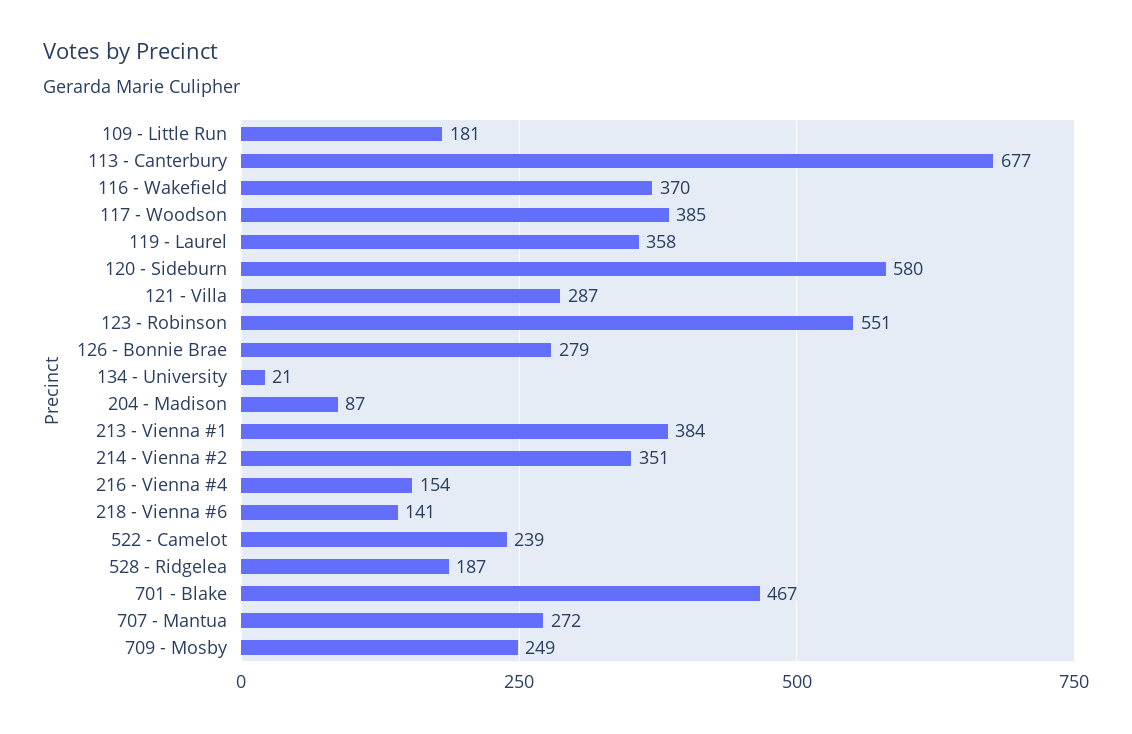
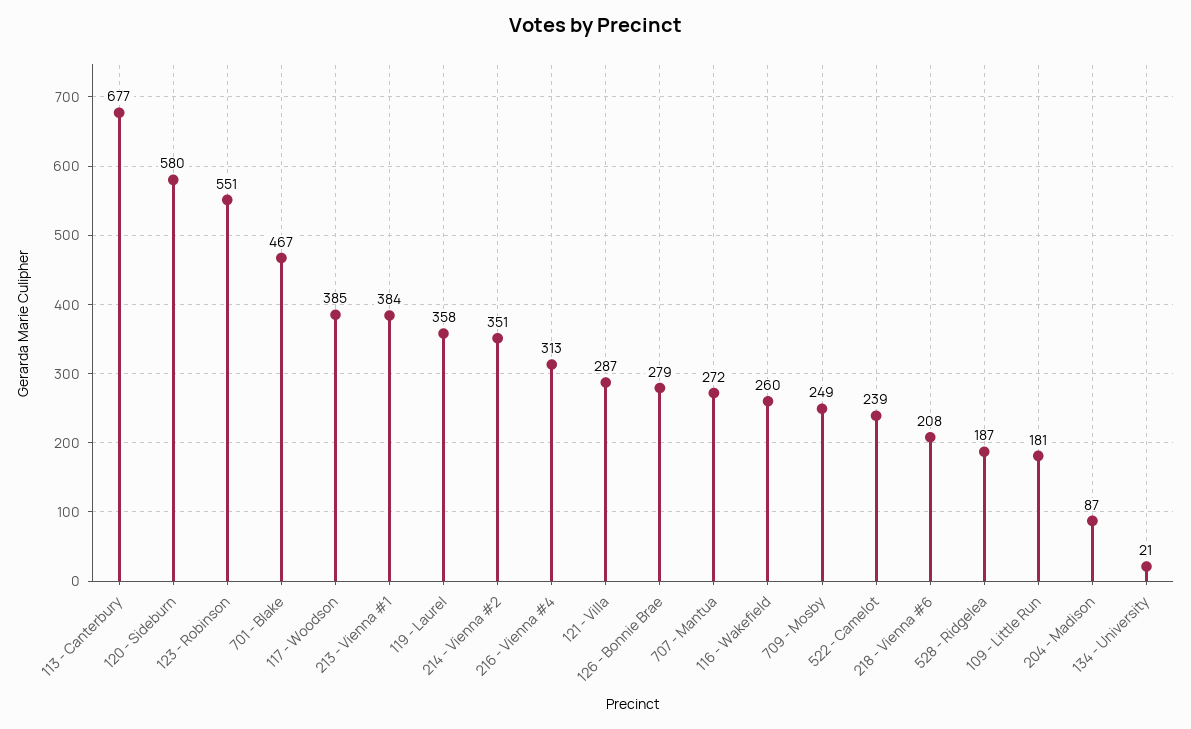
  {
    "109 - Little Run": 181,
    "113 - Canterbury": 677,
-   "116 - Wakefield": 370,
+   "116 - Wakefield": 260,
    "117 - Woodson": 385,
    "119 - Laurel": 358,
    "120 - Sideburn": 580,
    "121 - Villa": 287,
    "123 - Robinson": 551,
    "126 - Bonnie Brae": 279,
    "134 - University": 21,
    "204 - Madison": 87,
    "213 - Vienna #1": 384,
    "214 - Vienna #2": 351,
-   "216 - Vienna #4": 154,
+   "216 - Vienna #4": 313,
-   "218 - Vienna #6": 141,
+   "218 - Vienna #6": 208,
    "522 - Camelot": 239,
    "528 - Ridgelea": 187,
    "701 - Blake": 467,
    "707 - Mantua": 272,
    "709 - Mosby": 249
  }

